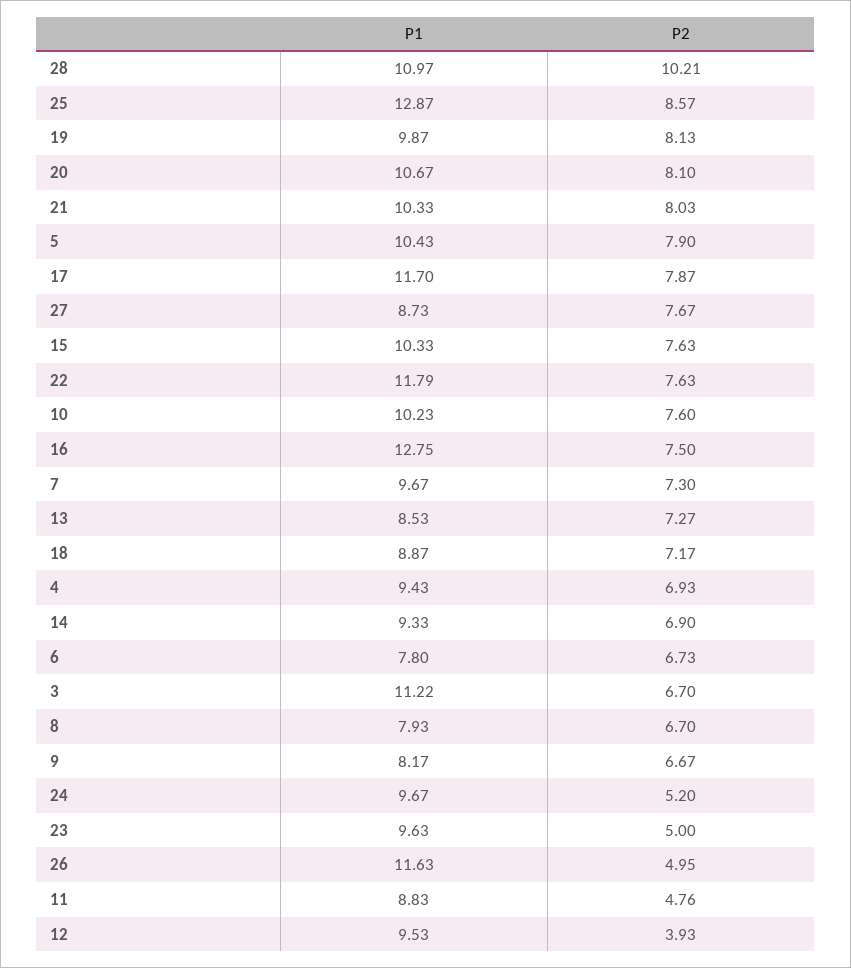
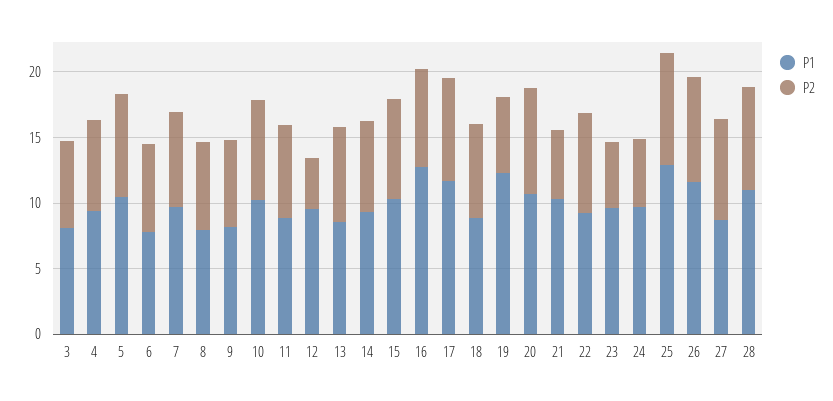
  {
    "P1": {
      "28": 10.97,
      "25": 12.87,
-     "19": 9.87,
+     "19": 12,
      "20": 10.67,
      "21": 10.33,
      "5": 10.43,
      "17": 11.7,
      "27": 8.73,
      "15": 10.33,
-     "22": 11.79,
+     "22": 9,
      "10": 10.23,
      "16": 12.75,
      "7": 9.67,
      "13": 8.53,
      "18": 8.87,
      "4": 9.43,
      "14": 9.33,
      "6": 7.8,
-     "3": 11.22,
+     "3": 8,
      "8": 7.93,
      "9": 8.17,
      "24": 9.67,
      "23": 9.63,
      "26": 11.63,
      "11": 8.83,
      "12": 9.53
    },
    "P2": {
-     "28": 10.21,
+     "28": 8,
      "25": 8.57,
-     "19": 8.13,
+     "19": 6,
      "20": 8.1,
-     "21": 8.03,
+     "21": 5,
      "5": 7.9,
      "17": 7.87,
      "27": 7.67,
      "15": 7.63,
      "22": 7.63,
      "10": 7.6,
      "16": 7.5,
      "7": 7.3,
      "13": 7.27,
      "18": 7.17,
      "4": 6.93,
      "14": 6.9,
      "6": 6.73,
      "3": 6.7,
      "8": 6.7,
      "9": 6.67,
      "24": 5.2,
      "23": 5,
-     "26": 4.95,
+     "26": 8,
-     "11": 4.76,
+     "11": 7,
      "12": 3.93
    }
  }

